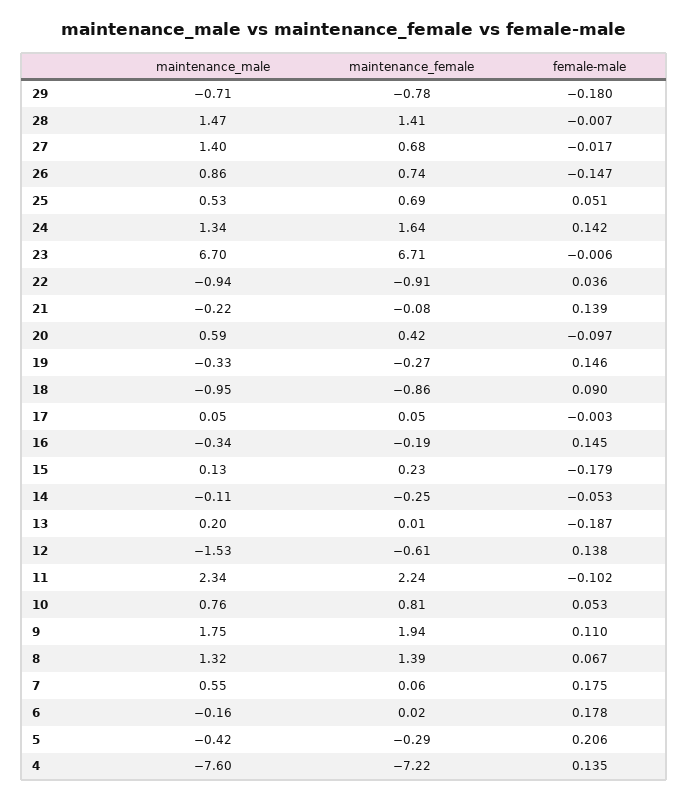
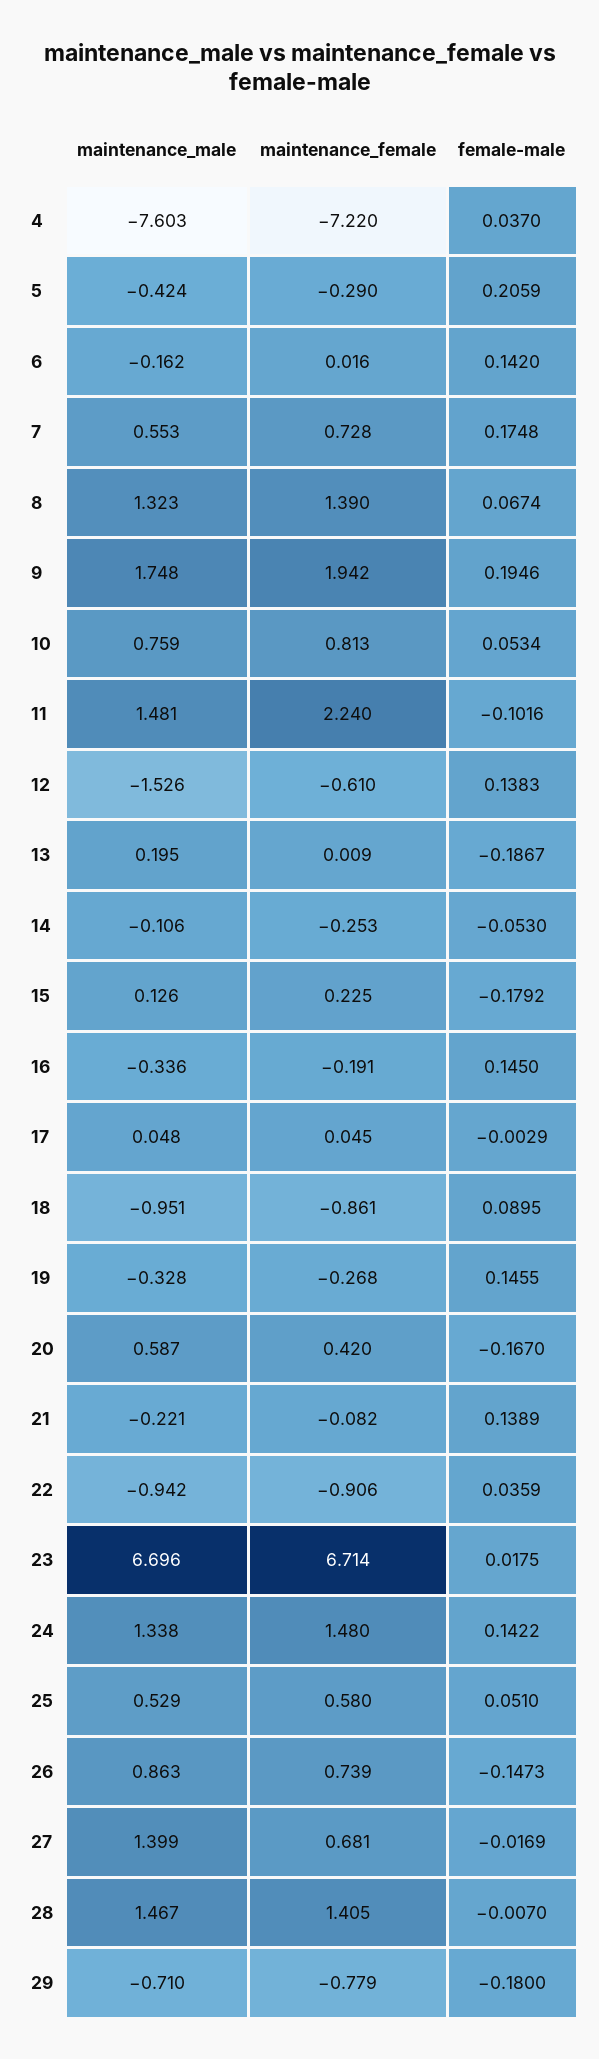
  {
    "maintenance_male": {
      "29": -0.71,
      "28": 1.467,
      "27": 1.399,
      "26": 0.863,
      "25": 0.529,
      "24": 1.338,
      "23": 6.696,
      "22": -0.942,
      "21": -0.221,
      "20": 0.587,
      "19": -0.328,
      "18": -0.951,
      "17": 0.048,
      "16": -0.336,
      "15": 0.126,
      "14": -0.106,
      "13": 0.195,
      "12": -1.526,
-     "11": 2.34,
+     "11": 1.481,
      "10": 0.759,
      "9": 1.748,
      "8": 1.323,
      "7": 0.553,
      "6": -0.162,
      "5": -0.424,
      "4": -7.603
    },
    "maintenance_female": {
      "29": -0.779,
      "28": 1.405,
      "27": 0.681,
      "26": 0.739,
-     "25": 0.69,
+     "25": 0.58,
-     "24": 1.64,
+     "24": 1.48,
      "23": 6.714,
      "22": -0.906,
      "21": -0.082,
      "20": 0.42,
      "19": -0.268,
      "18": -0.861,
      "17": 0.045,
      "16": -0.191,
      "15": 0.225,
      "14": -0.253,
      "13": 0.009,
      "12": -0.61,
      "11": 2.24,
      "10": 0.813,
      "9": 1.942,
      "8": 1.39,
-     "7": 0.06,
+     "7": 0.728,
      "6": 0.016,
      "5": -0.29,
      "4": -7.22
    },
    "female-male": {
      "29": -0.18,
      "28": -0.007,
      "27": -0.0169,
      "26": -0.1473,
      "25": 0.051,
      "24": 0.1422,
-     "23": -0.006,
+     "23": 0.0175,
      "22": 0.0359,
      "21": 0.1389,
-     "20": -0.097,
+     "20": -0.167,
      "19": 0.1455,
      "18": 0.0895,
      "17": -0.0029,
      "16": 0.145,
      "15": -0.1792,
      "14": -0.053,
      "13": -0.1867,
      "12": 0.1383,
      "11": -0.1016,
      "10": 0.0534,
-     "9": 0.11,
+     "9": 0.1946,
      "8": 0.0674,
      "7": 0.1748,
-     "6": 0.178,
+     "6": 0.142,
      "5": 0.2059,
-     "4": 0.135
+     "4": 0.037
    }
  }

